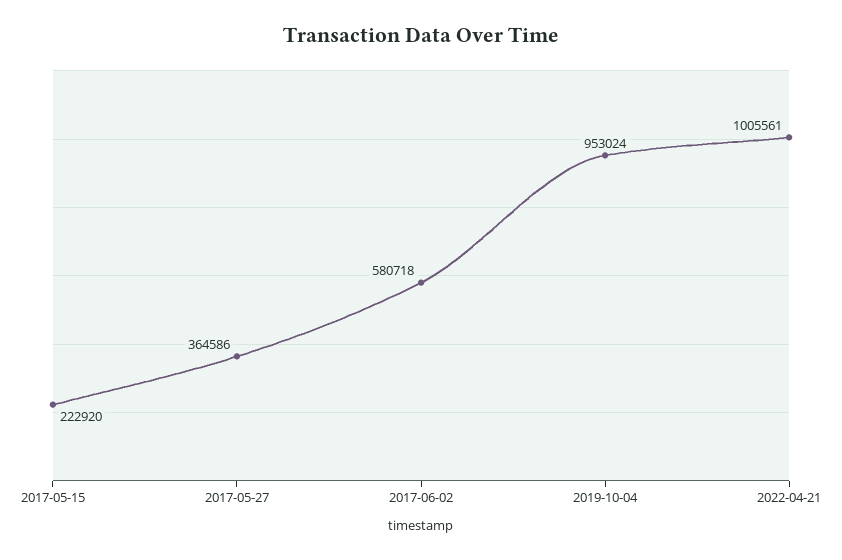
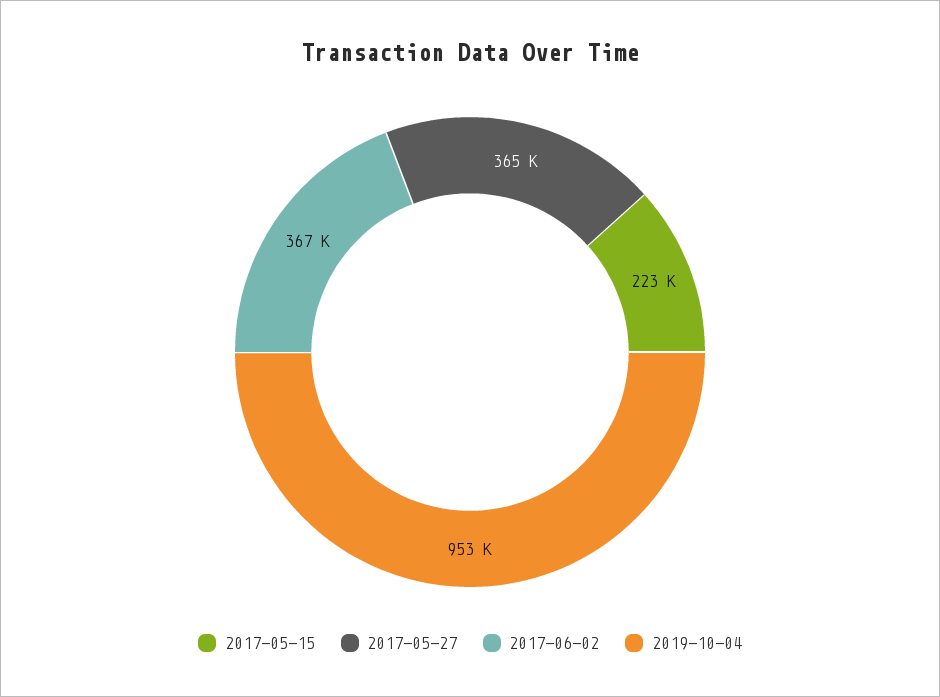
  {
    "2017-05-15": 222920,
    "2017-05-27": 364586,
-   "2017-06-02": 580718,
+   "2017-06-02": 367000,
-   "2019-10-04": 953024,
+   "2019-10-04": 953024
-   "2022-04-21": 1005561
  }

